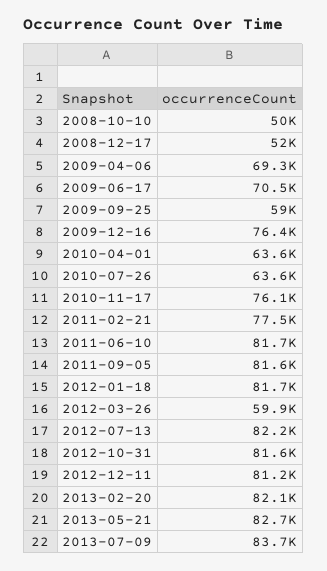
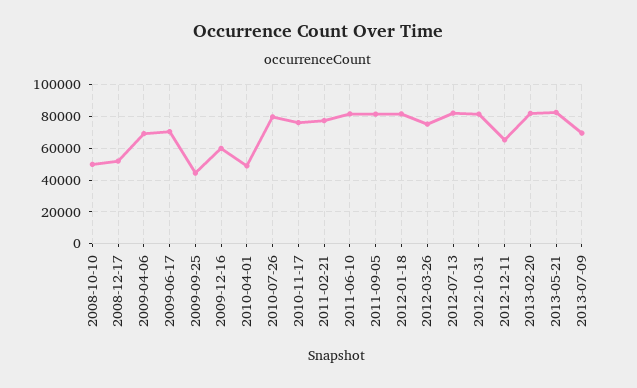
  {
    "2008-10-10": 50000,
    "2008-12-17": 52000,
    "2009-04-06": 69300,
    "2009-06-17": 70500,
-   "2009-09-25": 59000,
+   "2009-09-25": 45000,
-   "2009-12-16": 76400,
+   "2009-12-16": 60000,
-   "2010-04-01": 63600,
+   "2010-04-01": 50000,
-   "2010-07-26": 63600,
+   "2010-07-26": 80000,
    "2010-11-17": 76100,
    "2011-02-21": 77500,
    "2011-06-10": 81700,
    "2011-09-05": 81600,
    "2012-01-18": 81700,
-   "2012-03-26": 59900,
+   "2012-03-26": 75000,
    "2012-07-13": 82200,
    "2012-10-31": 81600,
-   "2012-12-11": 81200,
+   "2012-12-11": 65000,
    "2013-02-20": 82100,
    "2013-05-21": 82700,
-   "2013-07-09": 83700
+   "2013-07-09": 70000
  }

